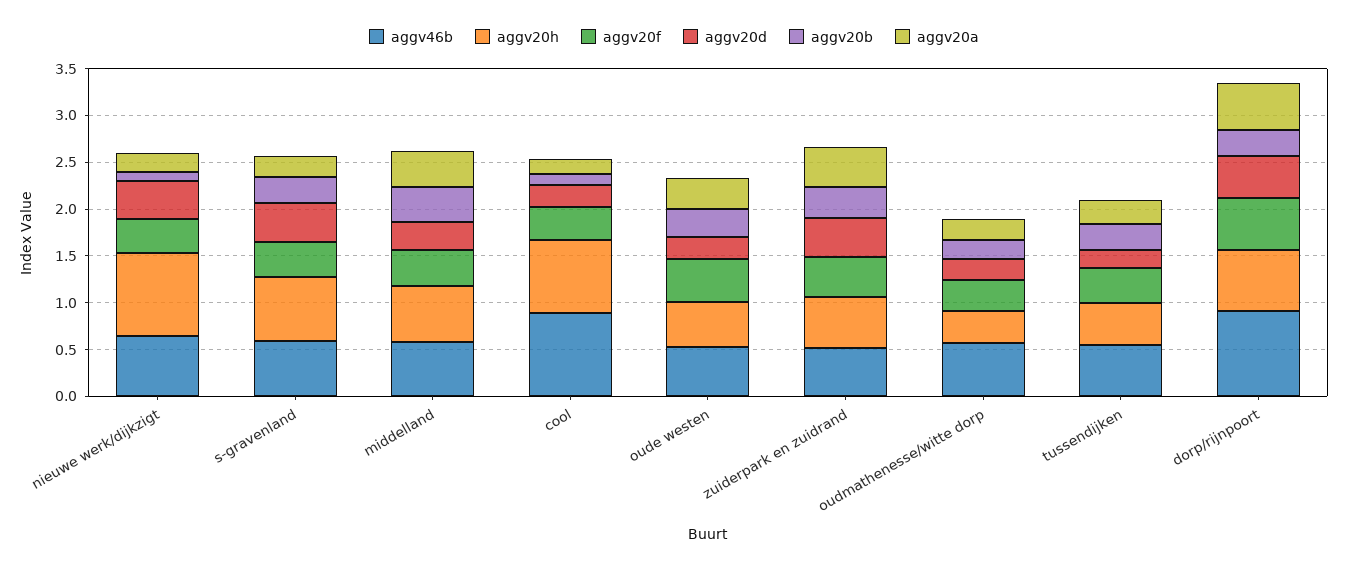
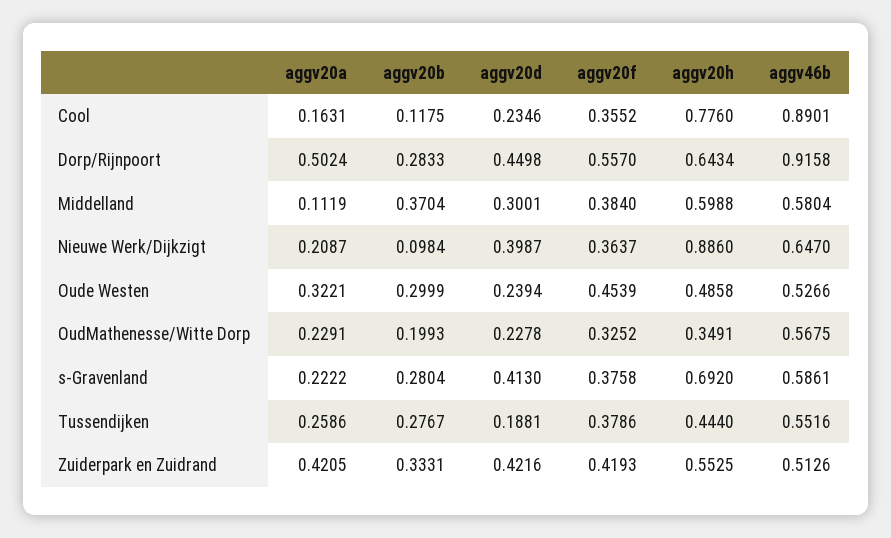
  {
    "aggv46b": {
      "nieuwe werk/dijkzigt": 0.647,
      "s-gravenland": 0.5861,
      "middelland": 0.5804,
      "cool": 0.8901,
      "oude westen": 0.5266,
      "zuiderpark en zuidrand": 0.5126,
      "oudmathenesse/witte dorp": 0.5675,
      "tussendijken": 0.5516,
      "dorp/rijnpoort": 0.9158
    },
    "aggv20h": {
      "nieuwe werk/dijkzigt": 0.886,
      "s-gravenland": 0.692,
      "middelland": 0.5988,
      "cool": 0.776,
      "oude westen": 0.4858,
      "zuiderpark en zuidrand": 0.5525,
      "oudmathenesse/witte dorp": 0.3491,
      "tussendijken": 0.444,
      "dorp/rijnpoort": 0.6434
    },
    "aggv20f": {
      "nieuwe werk/dijkzigt": 0.3637,
      "s-gravenland": 0.3758,
      "middelland": 0.384,
      "cool": 0.3552,
      "oude westen": 0.4539,
      "zuiderpark en zuidrand": 0.4193,
      "oudmathenesse/witte dorp": 0.3252,
      "tussendijken": 0.3786,
      "dorp/rijnpoort": 0.557
    },
    "aggv20d": {
      "nieuwe werk/dijkzigt": 0.3987,
      "s-gravenland": 0.413,
      "middelland": 0.3001,
      "cool": 0.2346,
      "oude westen": 0.2394,
      "zuiderpark en zuidrand": 0.4216,
      "oudmathenesse/witte dorp": 0.2278,
      "tussendijken": 0.1881,
      "dorp/rijnpoort": 0.4498
    },
    "aggv20b": {
      "nieuwe werk/dijkzigt": 0.0984,
      "s-gravenland": 0.2804,
      "middelland": 0.3704,
      "cool": 0.1175,
      "oude westen": 0.2999,
      "zuiderpark en zuidrand": 0.3331,
      "oudmathenesse/witte dorp": 0.1993,
      "tussendijken": 0.2767,
      "dorp/rijnpoort": 0.2833
    },
    "aggv20a": {
      "nieuwe werk/dijkzigt": 0.2087,
      "s-gravenland": 0.2222,
-     "middelland": 0.4,
+     "middelland": 0.1119,
      "cool": 0.1631,
      "oude westen": 0.3221,
      "zuiderpark en zuidrand": 0.4205,
      "oudmathenesse/witte dorp": 0.2291,
      "tussendijken": 0.2586,
      "dorp/rijnpoort": 0.5024
    }
  }

